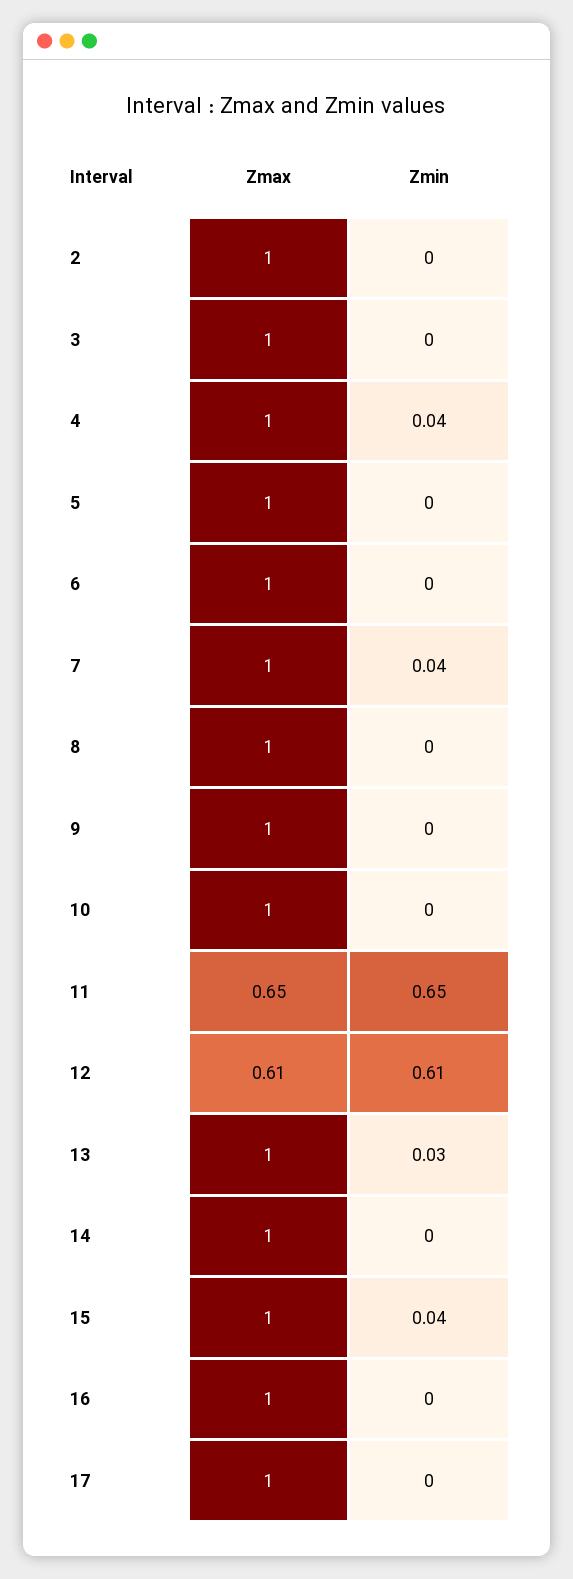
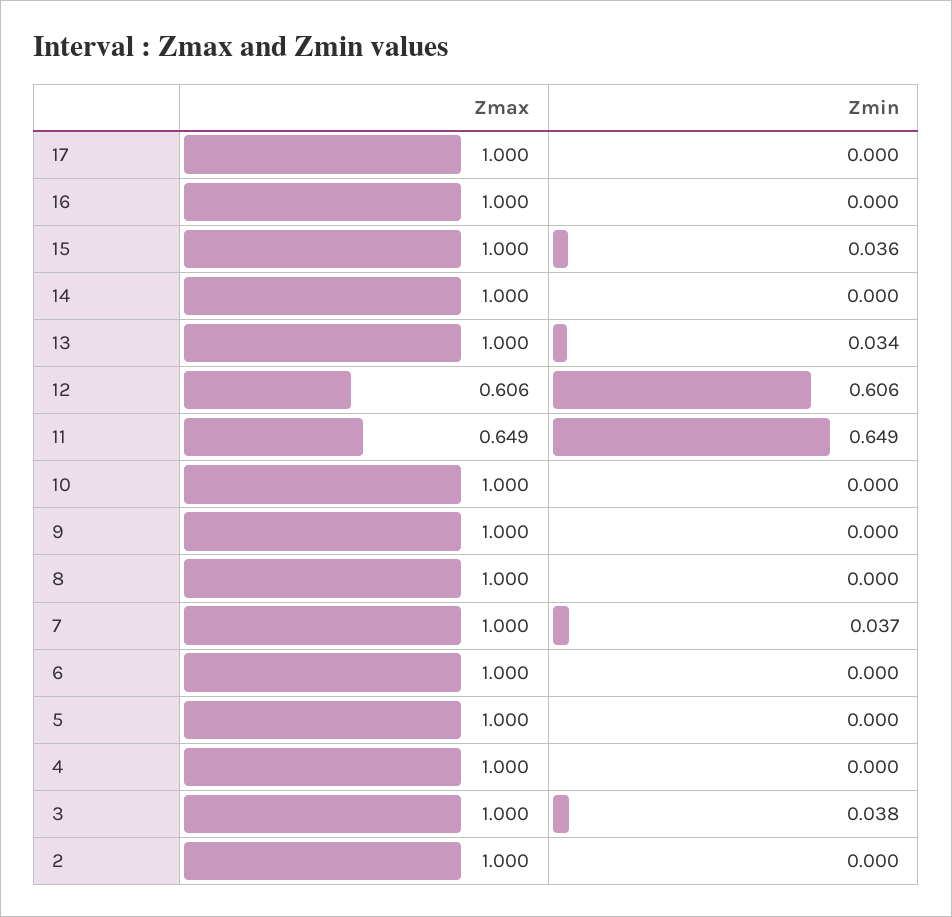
  {
    "Zmax": {
      "2": 1,
      "3": 1,
      "4": 1,
      "5": 1,
      "6": 1,
      "7": 1,
      "8": 1,
      "9": 1,
      "10": 1,
      "11": 0.649,
      "12": 0.606,
      "13": 1,
      "14": 1,
      "15": 1,
      "16": 1,
      "17": 1
    },
    "Zmin": {
      "2": 0,
-     "3": 0,
+     "3": 0.038,
-     "4": 0.04,
+     "4": 0,
      "5": 0,
      "6": 0,
      "7": 0.037,
      "8": 0,
      "9": 0,
      "10": 0,
      "11": 0.649,
      "12": 0.606,
      "13": 0.034,
      "14": 0,
      "15": 0.036,
      "16": 0,
      "17": 0
    }
  }

